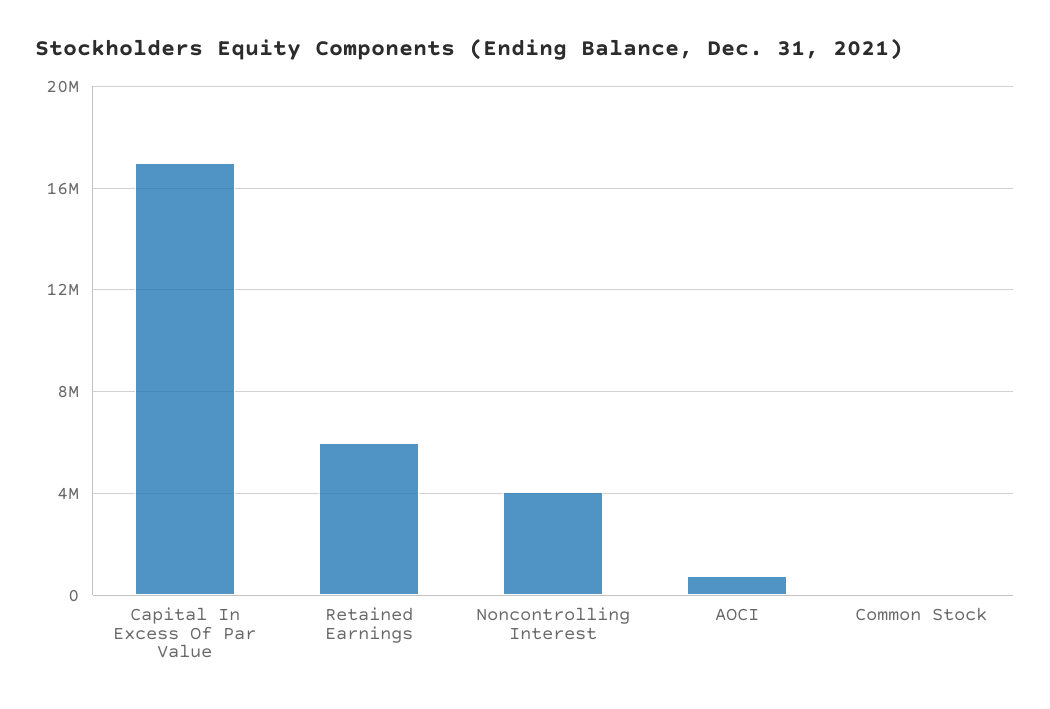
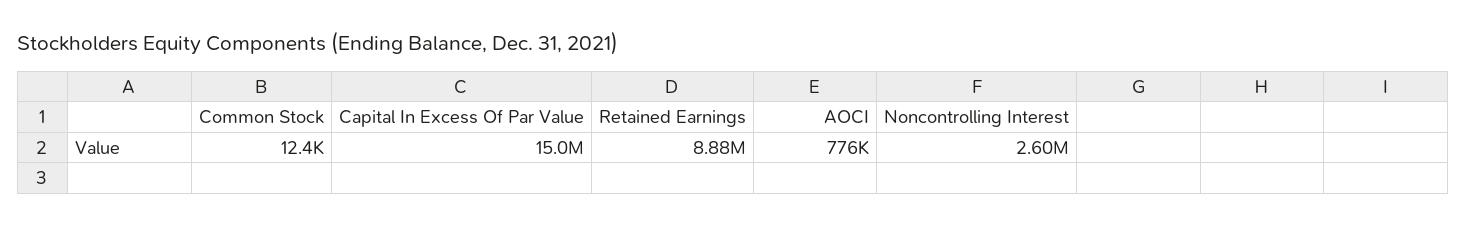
  {
-   "Capital In Excess Of Par Value": 17000000,
+   "Capital In Excess Of Par Value": 15000000,
-   "Retained Earnings": 6000000,
+   "Retained Earnings": 8880000,
-   "Noncontrolling Interest": 4000000,
+   "Noncontrolling Interest": 2600000,
    "AOCI": 776000,
    "Common Stock": 12400
  }

